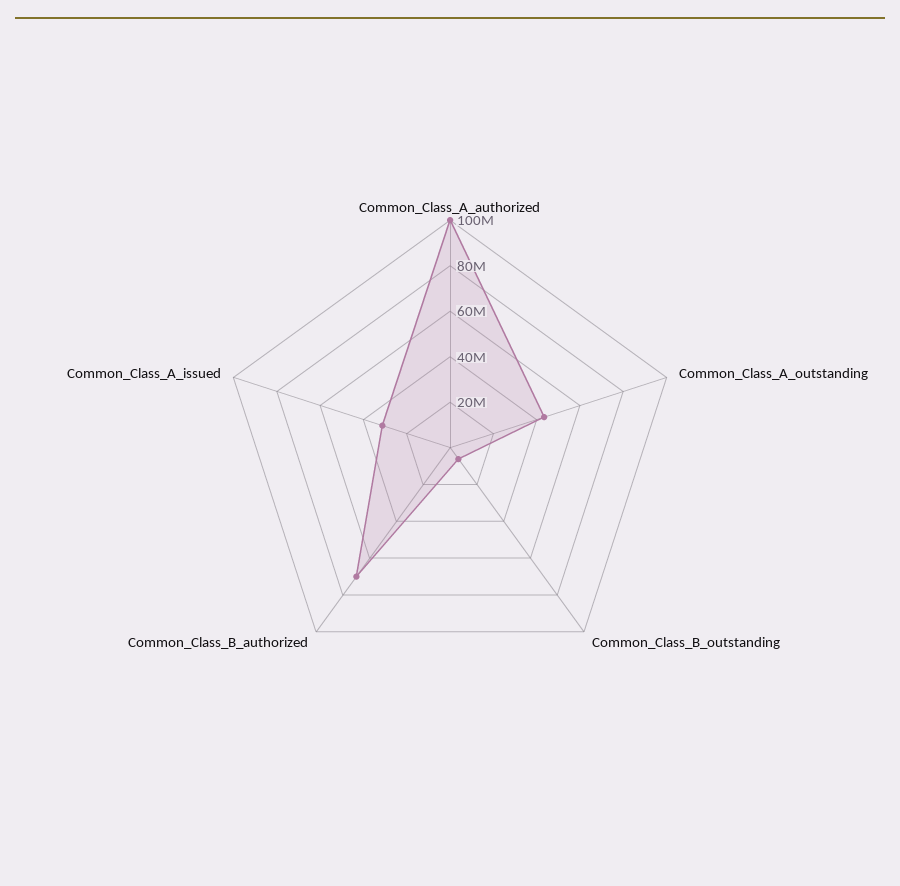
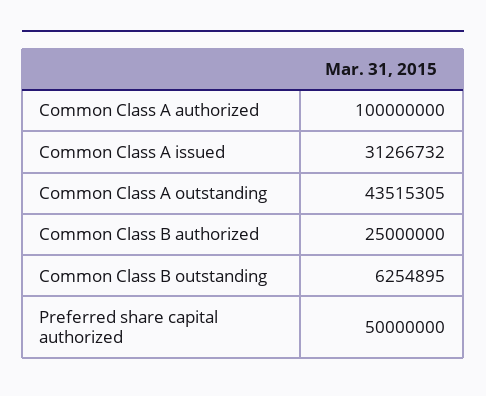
  {
    "Common_Class_A_authorized": 100000000,
    "Common_Class_A_outstanding": 43515305,
    "Common_Class_B_outstanding": 6254895,
-   "Common_Class_B_authorized": 70000000,
+   "Common_Class_B_authorized": 25000000,
-   "Common_Class_A_issued": 31266732
+   "Common_Class_A_issued": 31266732,
+   "Preferred share capital authorized": 50000000
  }

